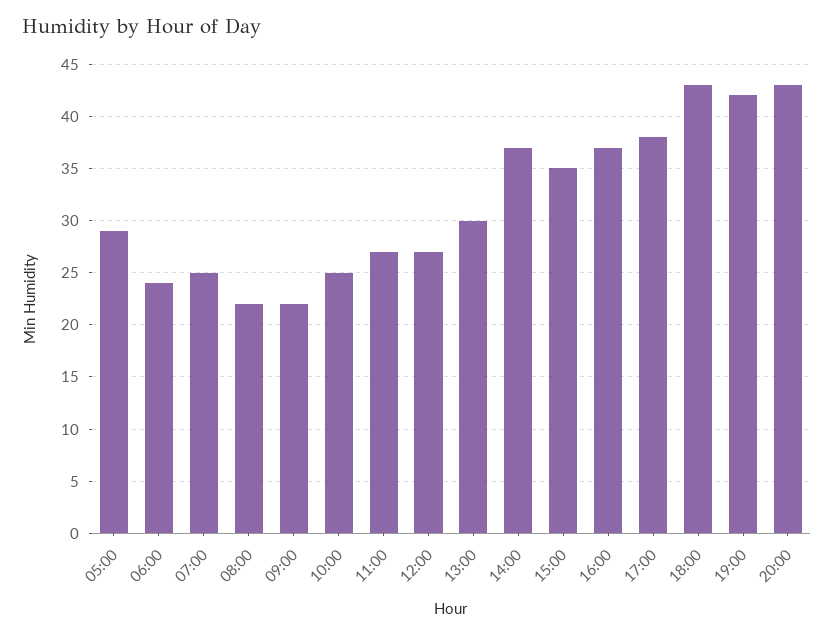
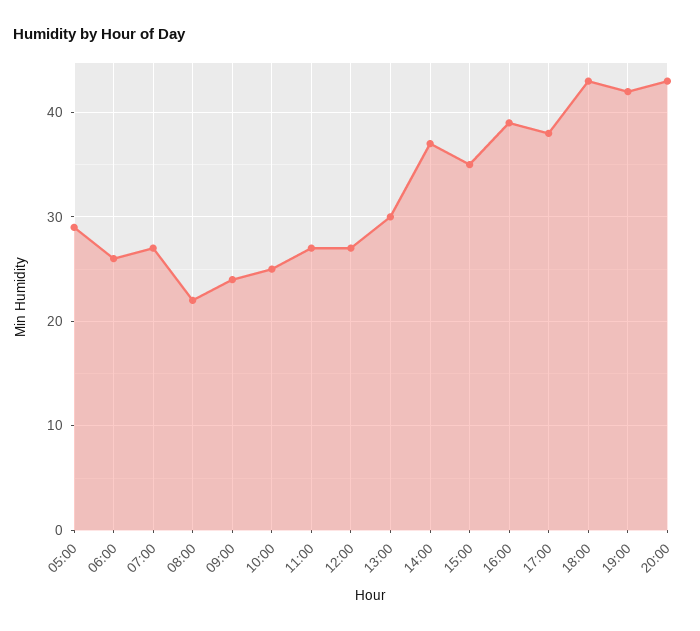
  {
    "05:00": 29,
-   "06:00": 24,
+   "06:00": 26,
-   "07:00": 25,
+   "07:00": 27,
    "08:00": 22,
-   "09:00": 22,
+   "09:00": 24,
    "10:00": 25,
    "11:00": 27,
    "12:00": 27,
    "13:00": 30,
    "14:00": 37,
    "15:00": 35,
-   "16:00": 37,
+   "16:00": 39,
    "17:00": 38,
    "18:00": 43,
    "19:00": 42,
    "20:00": 43
  }

